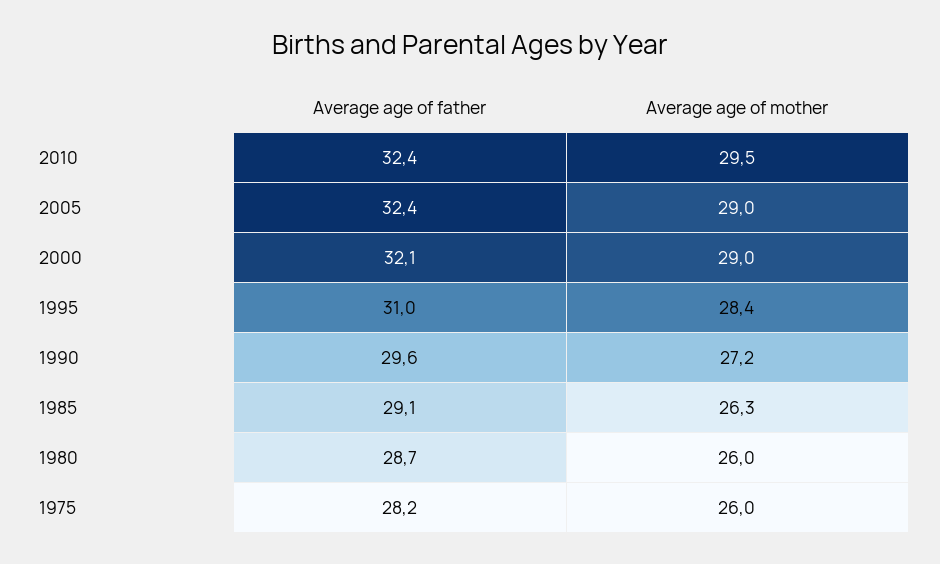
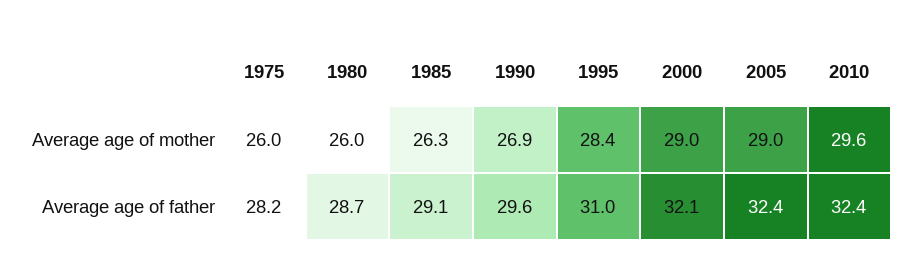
  {
    "Average age of father": {
      "2010": 32.4,
      "2005": 32.4,
      "2000": 32.1,
      "1995": 31,
      "1990": 29.6,
      "1985": 29.1,
      "1980": 28.7,
      "1975": 28.2
    },
    "Average age of mother": {
-     "2010": 29.5,
+     "2010": 29.6,
      "2005": 29,
      "2000": 29,
      "1995": 28.4,
-     "1990": 27.2,
+     "1990": 26.9,
      "1985": 26.3,
      "1980": 26,
      "1975": 26
    }
  }

